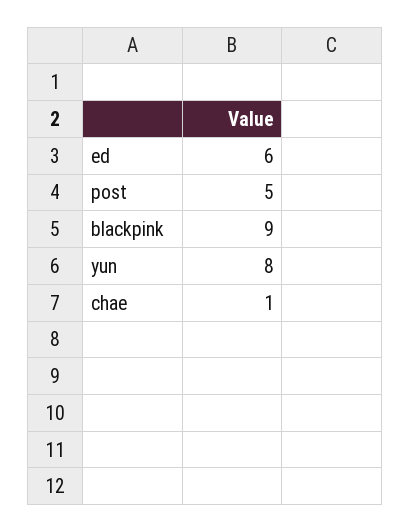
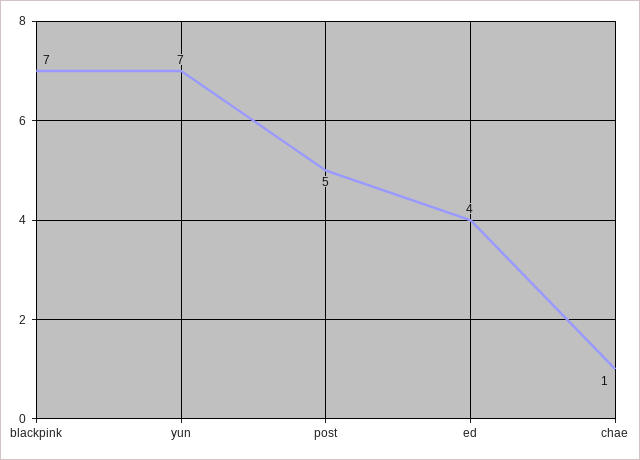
  {
-   "ed": 6,
+   "ed": 4,
    "post": 5,
-   "blackpink": 9,
+   "blackpink": 7,
-   "yun": 8,
+   "yun": 7,
    "chae": 1
  }

